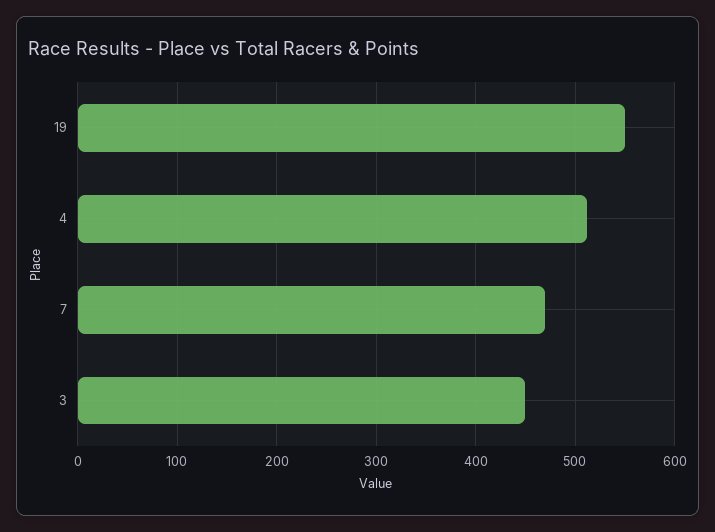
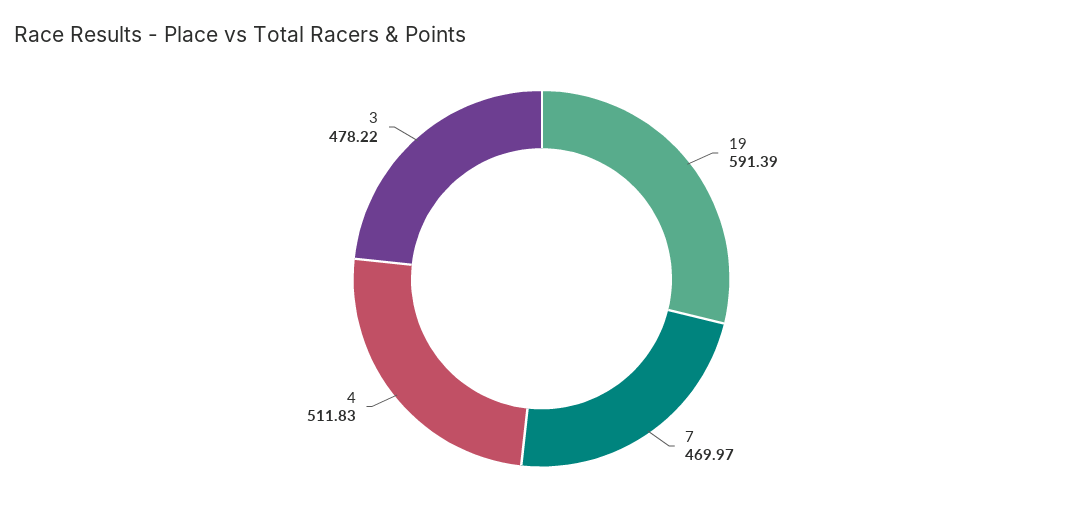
  {
-   "19": 550,
+   "19": 591.39,
    "4": 511.83,
    "7": 469.97,
-   "3": 450
+   "3": 478.22
  }

